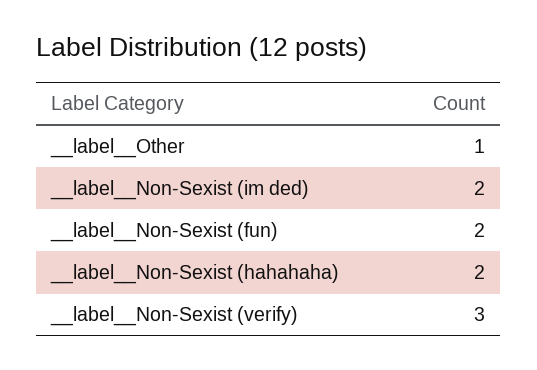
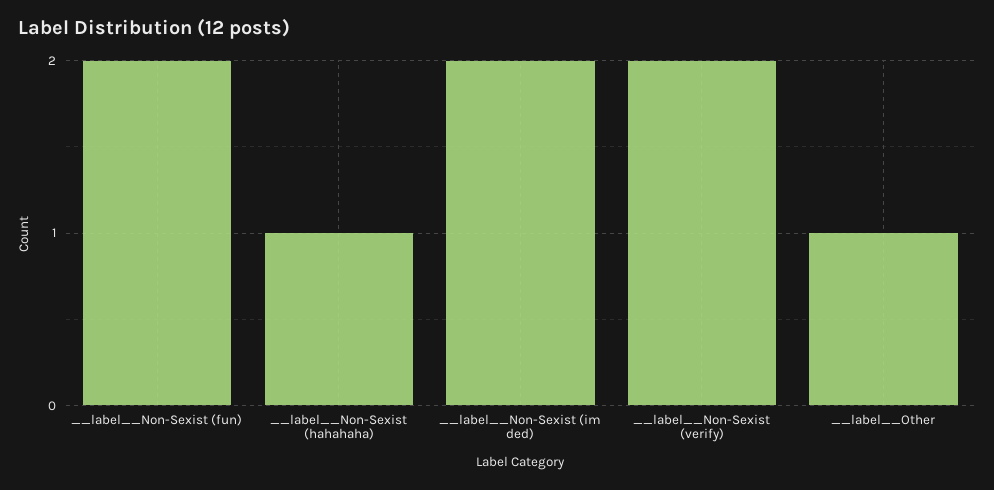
  {
    "__label__Other": 1,
    "__label__Non-Sexist (im ded)": 2,
    "__label__Non-Sexist (fun)": 2,
-   "__label__Non-Sexist (hahahaha)": 2,
+   "__label__Non-Sexist (hahahaha)": 1,
-   "__label__Non-Sexist (verify)": 3
+   "__label__Non-Sexist (verify)": 2
  }

